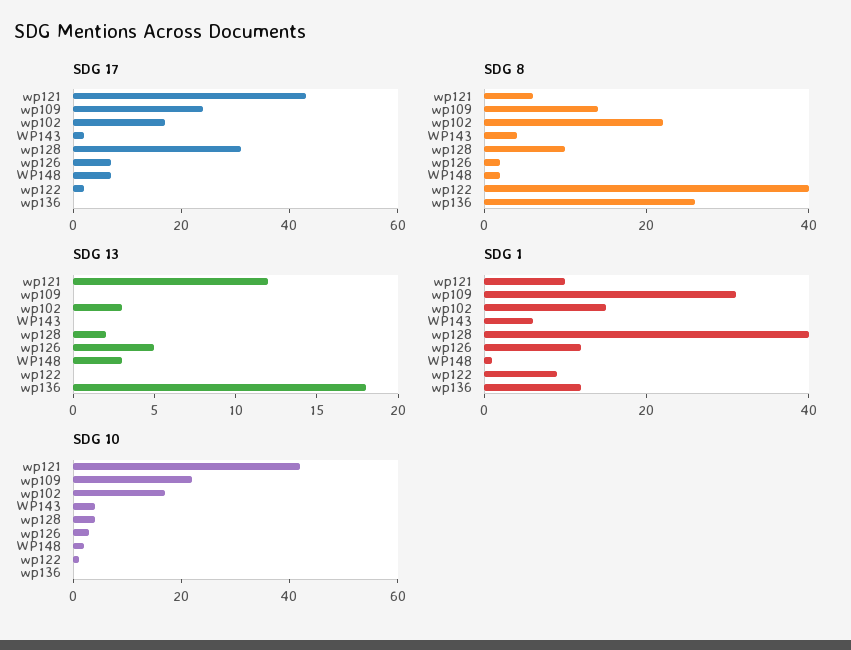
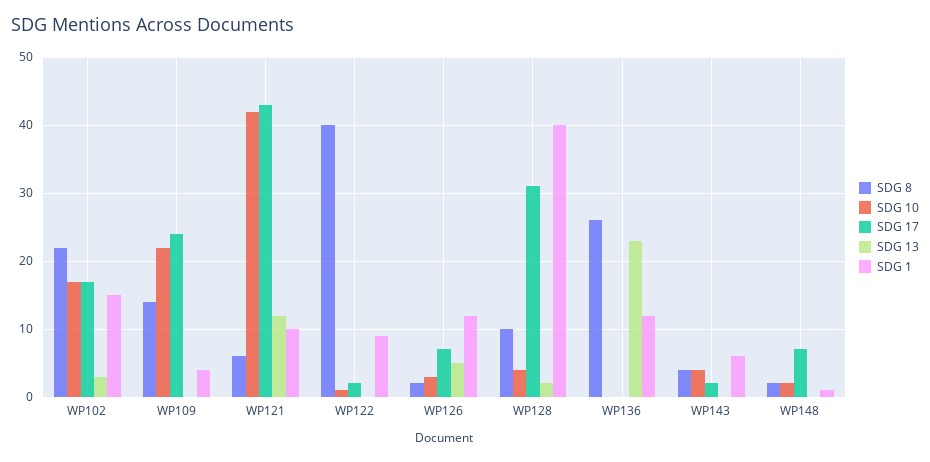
  {
    "SDG 17": {
      "wp121": 43,
      "wp109": 24,
      "wp102": 17,
      "WP143": 2,
      "wp128": 31,
      "wp126": 7,
      "WP148": 7,
      "wp122": 2,
      "wp136": 0
    },
    "SDG 8": {
      "wp121": 6,
      "wp109": 14,
      "wp102": 22,
      "WP143": 4,
      "wp128": 10,
      "wp126": 2,
      "WP148": 2,
      "wp122": 40,
      "wp136": 26
    },
    "SDG 13": {
      "wp121": 12,
      "wp109": 0,
      "wp102": 3,
      "WP143": 0,
      "wp128": 2,
      "wp126": 5,
-     "WP148": 3,
+     "WP148": 0,
      "wp122": 0,
-     "wp136": 18
+     "wp136": 23
    },
    "SDG 1": {
      "wp121": 10,
-     "wp109": 30,
+     "wp109": 4,
      "wp102": 15,
      "WP143": 6,
      "wp128": 40,
      "wp126": 12,
      "WP148": 1,
      "wp122": 9,
      "wp136": 12
    },
    "SDG 10": {
      "wp121": 42,
      "wp109": 22,
      "wp102": 17,
      "WP143": 4,
      "wp128": 4,
      "wp126": 3,
      "WP148": 2,
      "wp122": 1,
      "wp136": 0
    }
  }

